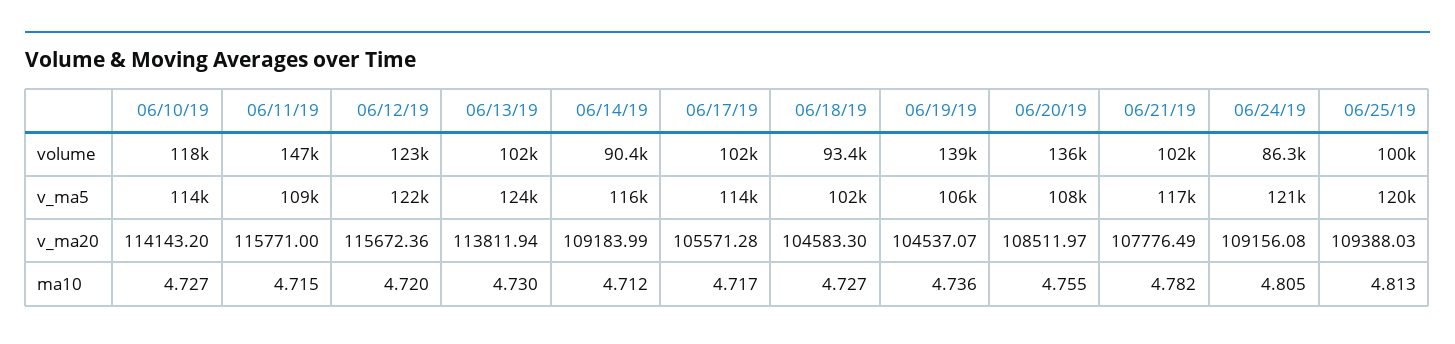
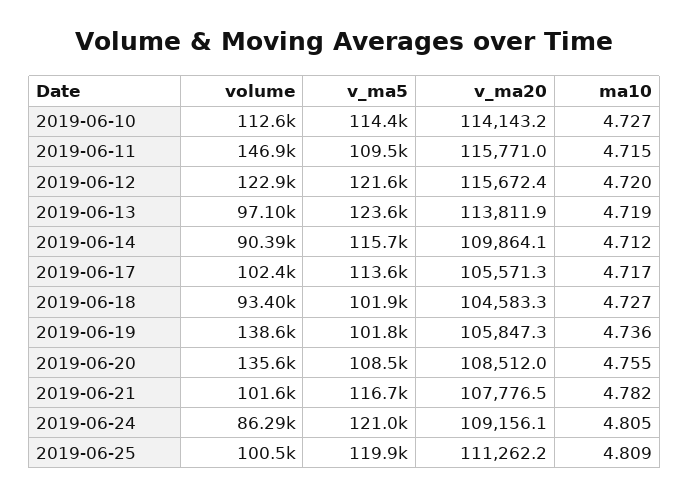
  {
    "06/10/19": {
-     "volume": 118000,
+     "volume": 112600,
      "v_ma5": 114400,
      "v_ma20": 114143.2,
      "ma10": 4.727
    },
    "06/11/19": {
      "volume": 146900,
      "v_ma5": 109500,
      "v_ma20": 115771,
      "ma10": 4.715
    },
    "06/12/19": {
      "volume": 122900,
      "v_ma5": 121600,
      "v_ma20": 115672.36,
      "ma10": 4.72
    },
    "06/13/19": {
-     "volume": 102000,
+     "volume": 97100,
      "v_ma5": 123600,
      "v_ma20": 113811.94,
-     "ma10": 4.73
+     "ma10": 4.719
    },
    "06/14/19": {
      "volume": 90390,
      "v_ma5": 115700,
-     "v_ma20": 109183.99,
+     "v_ma20": 109864.1,
      "ma10": 4.712
    },
    "06/17/19": {
      "volume": 102400,
      "v_ma5": 113600,
      "v_ma20": 105571.28,
      "ma10": 4.717
    },
    "06/18/19": {
      "volume": 93400,
      "v_ma5": 101900,
      "v_ma20": 104583.3,
      "ma10": 4.727
    },
    "06/19/19": {
      "volume": 138600,
-     "v_ma5": 106000,
+     "v_ma5": 101800,
-     "v_ma20": 104537.07,
+     "v_ma20": 105847.3,
      "ma10": 4.736
    },
    "06/20/19": {
      "volume": 135600,
      "v_ma5": 108500,
      "v_ma20": 108511.97,
      "ma10": 4.755
    },
    "06/21/19": {
      "volume": 101600,
      "v_ma5": 116700,
      "v_ma20": 107776.49,
      "ma10": 4.782
    },
    "06/24/19": {
      "volume": 86290,
      "v_ma5": 121000,
      "v_ma20": 109156.08,
      "ma10": 4.805
    },
    "06/25/19": {
      "volume": 100500,
      "v_ma5": 119900,
-     "v_ma20": 109388.03,
+     "v_ma20": 111262.2,
-     "ma10": 4.813
+     "ma10": 4.809
    }
  }

